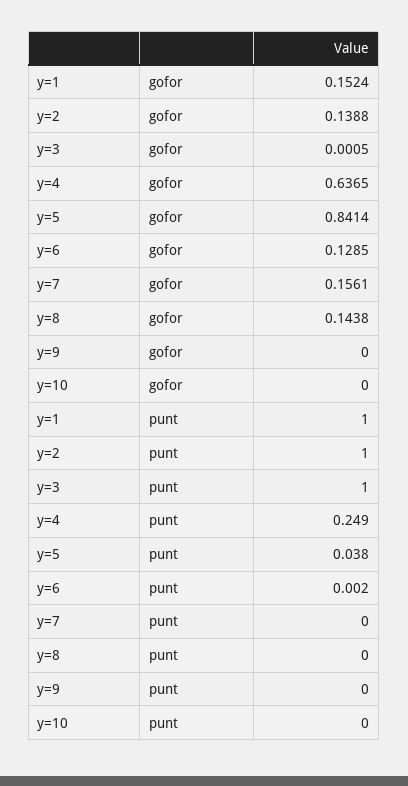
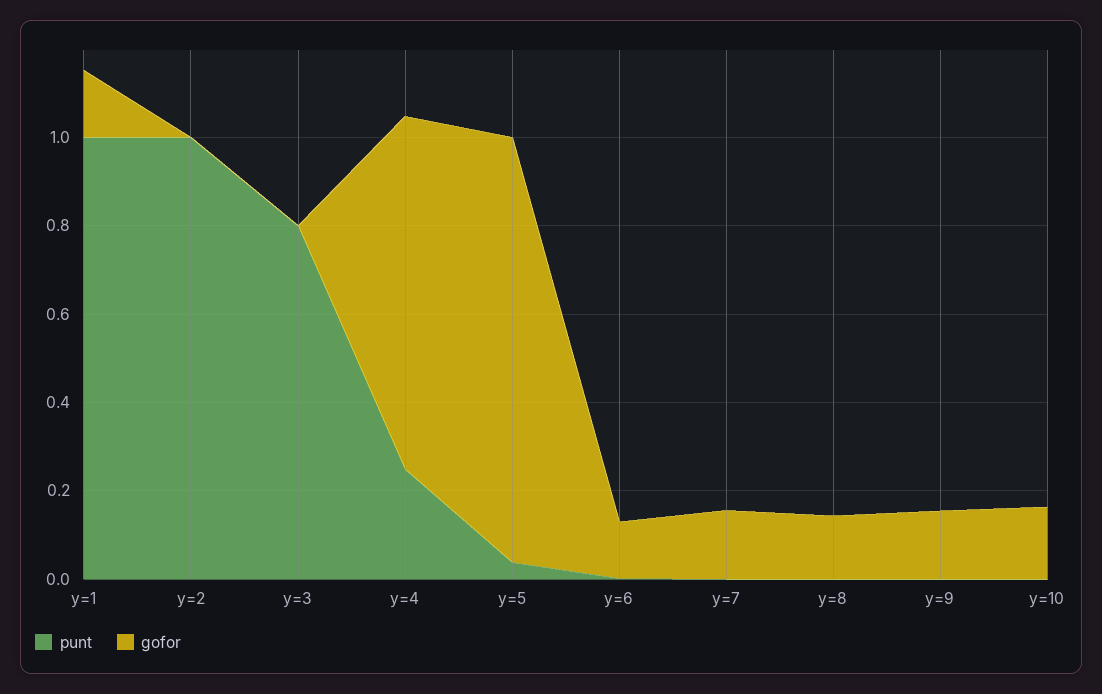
  {
    "gofor": {
      "y=1": 0.1524,
-     "y=2": 0.1388,
+     "y=2": 0,
      "y=3": 0.0005,
-     "y=4": 0.6365,
+     "y=4": 0.8,
-     "y=5": 0.8414,
+     "y=5": 0.95,
      "y=6": 0.1285,
      "y=7": 0.1561,
      "y=8": 0.1438,
-     "y=9": 0,
+     "y=9": 0.15,
-     "y=10": 0
+     "y=10": 0.15
    },
    "punt": {
      "y=1": 1,
      "y=2": 1,
-     "y=3": 1,
+     "y=3": 0.8,
      "y=4": 0.249,
      "y=5": 0.038,
      "y=6": 0.002,
      "y=7": 0,
      "y=8": 0,
      "y=9": 0,
      "y=10": 0
    }
  }

